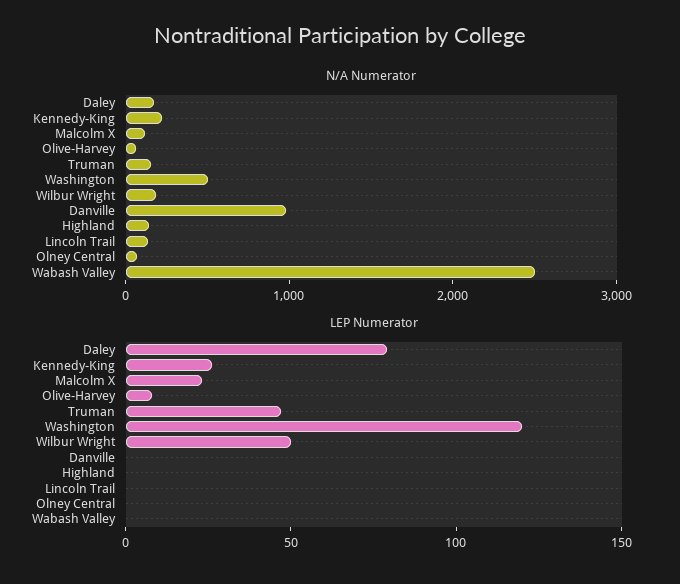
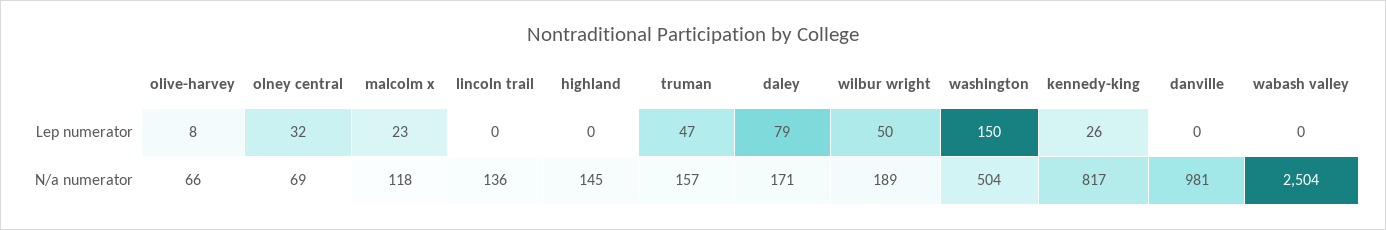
  {
    "N/A Numerator": {
      "Daley": 171,
-     "Kennedy-King": 200,
+     "Kennedy-King": 817,
      "Malcolm X": 118,
      "Olive-Harvey": 66,
      "Truman": 157,
      "Washington": 504,
      "Wilbur Wright": 189,
      "Danville": 981,
      "Highland": 145,
      "Lincoln Trail": 136,
      "Olney Central": 69,
      "Wabash Valley": 2504
    },
    "LEP Numerator": {
      "Daley": 79,
      "Kennedy-King": 26,
      "Malcolm X": 23,
      "Olive-Harvey": 8,
      "Truman": 47,
-     "Washington": 120,
+     "Washington": 150,
      "Wilbur Wright": 50,
      "Danville": 0,
      "Highland": 0,
      "Lincoln Trail": 0,
-     "Olney Central": 0,
+     "Olney Central": 32,
      "Wabash Valley": 0
    }
  }

